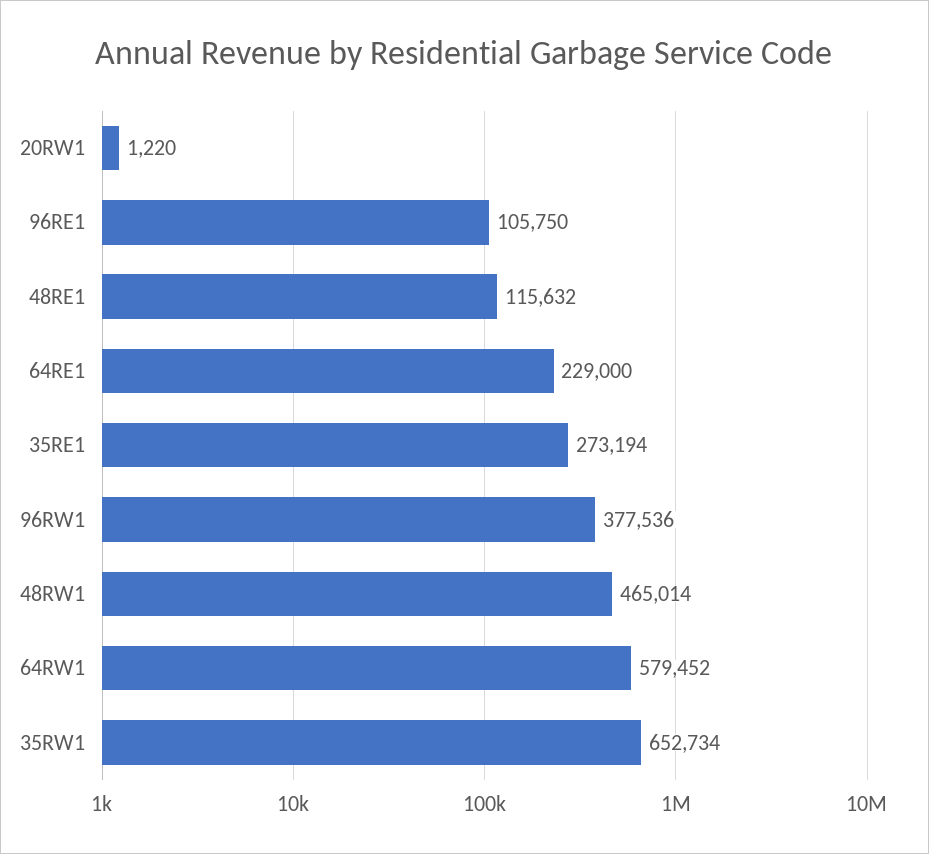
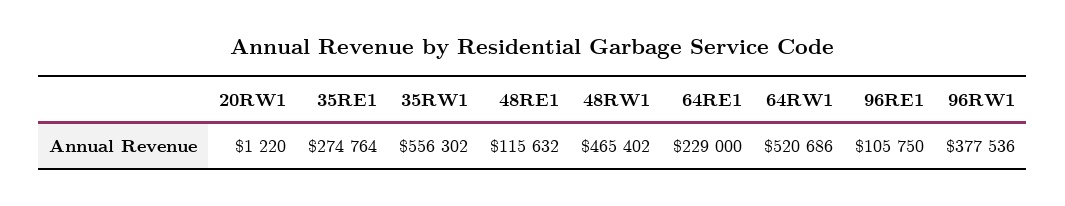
  {
    "20RW1": 1220,
    "96RE1": 105750,
    "48RE1": 115632,
    "64RE1": 229000,
-   "35RE1": 273194,
+   "35RE1": 274764,
    "96RW1": 377536,
-   "48RW1": 465014,
+   "48RW1": 465402,
-   "64RW1": 579452,
+   "64RW1": 520686,
-   "35RW1": 652734
+   "35RW1": 556302
  }

